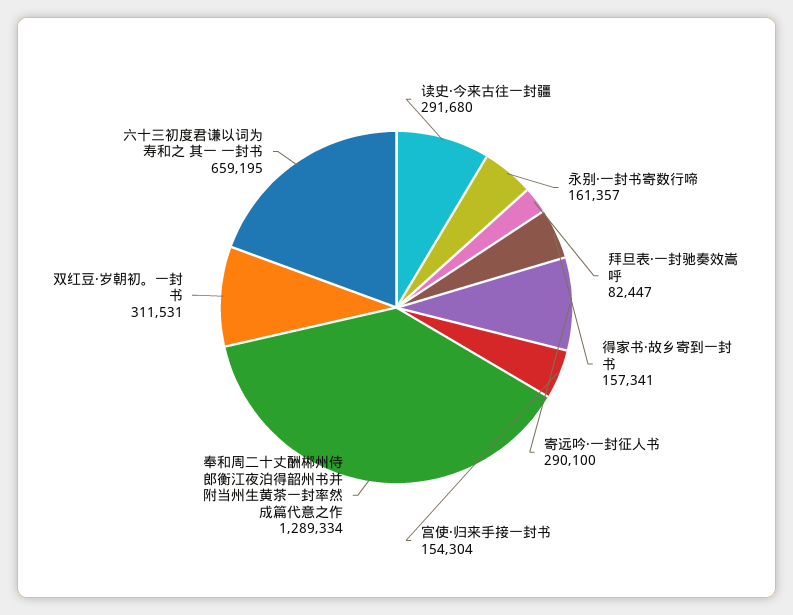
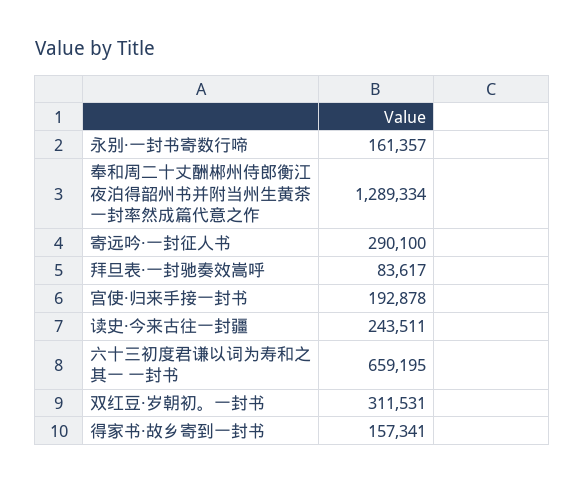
  {
-   "读史·今来古往一封疆": 291680,
+   "读史·今来古往一封疆": 243511,
    "永别·一封书寄数行啼": 161357,
-   "拜旦表·一封驰奏效嵩呼": 82447,
+   "拜旦表·一封驰奏效嵩呼": 83617,
    "得家书·故乡寄到一封书": 157341,
    "寄远吟·一封征人书": 290100,
-   "宫使·归来手接一封书": 154304,
+   "宫使·归来手接一封书": 192878,
    "奉和周二十丈酬郴州侍郎衡江夜泊得韶州书并附当州生黄茶一封率然成篇代意之作": 1289334,
    "双红豆·岁朝初。一封书": 311531,
    "六十三初度君谦以词为寿和之 其一 一封书": 659195
  }

